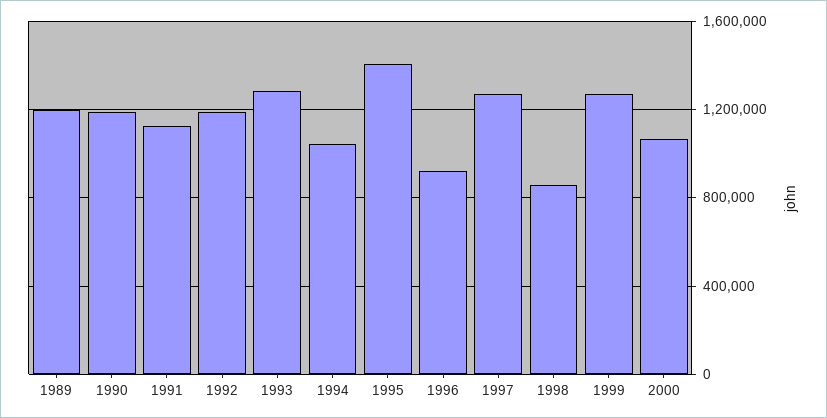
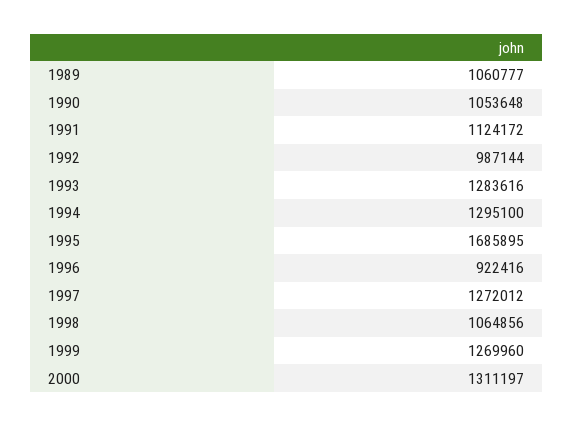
  {
-   "1989": 1200000,
+   "1989": 1060777,
-   "1990": 1200000,
+   "1990": 1053648,
    "1991": 1124172,
-   "1992": 1200000,
+   "1992": 987144,
    "1993": 1283616,
-   "1994": 1050000,
+   "1994": 1295100,
-   "1995": 1400000,
+   "1995": 1685895,
    "1996": 922416,
    "1997": 1272012,
-   "1998": 850000,
+   "1998": 1064856,
    "1999": 1269960,
-   "2000": 1050000
+   "2000": 1311197
  }

